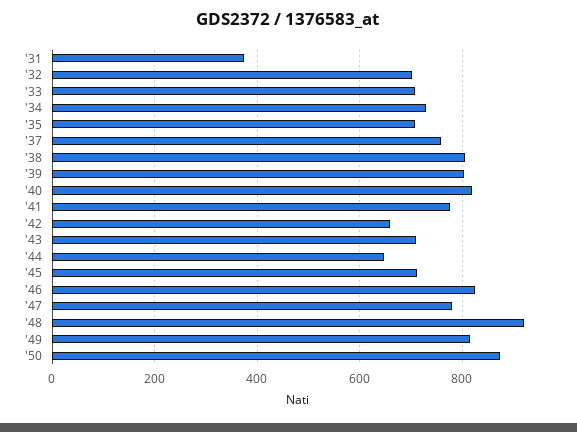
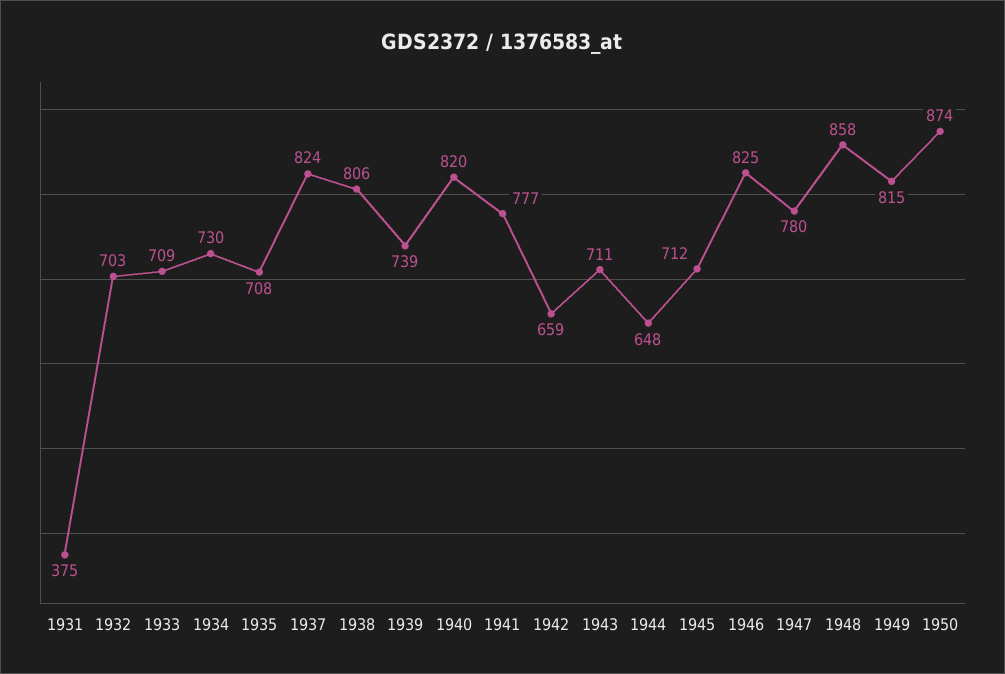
  {
    "'31": 375,
    "'32": 703,
    "'33": 709,
    "'34": 730,
    "'35": 708,
-   "'37": 760,
+   "'37": 824,
    "'38": 806,
-   "'39": 800,
+   "'39": 739,
    "'40": 820,
    "'41": 777,
    "'42": 659,
    "'43": 711,
    "'44": 648,
    "'45": 712,
    "'46": 825,
    "'47": 780,
-   "'48": 920,
+   "'48": 858,
    "'49": 815,
    "'50": 874
  }

